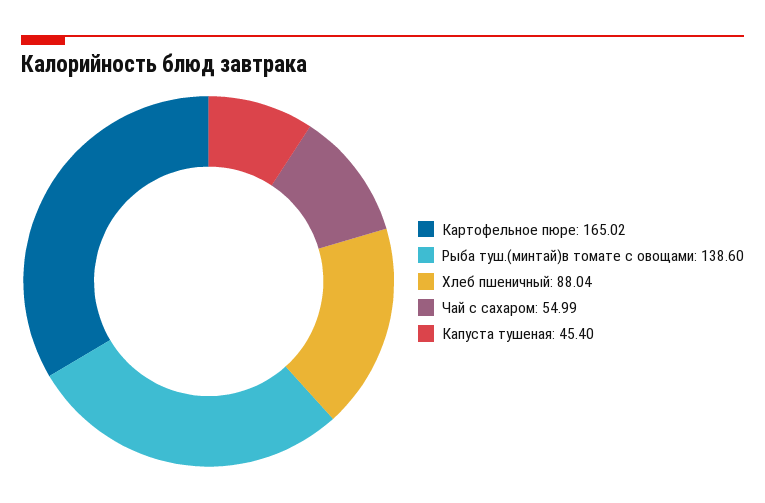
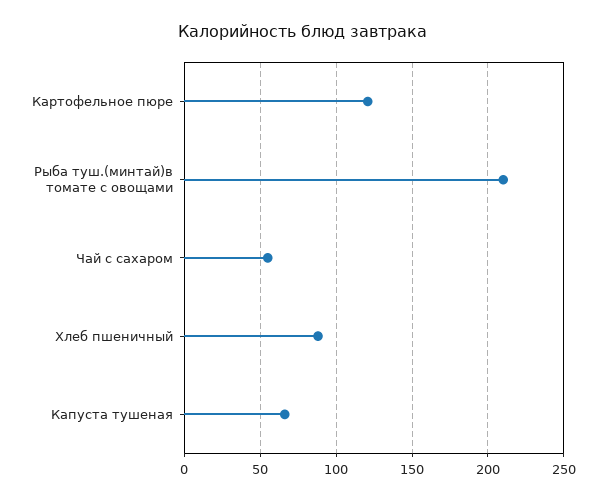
  {
-   "Картофельное пюре": 165.02,
+   "Картофельное пюре": 120,
-   "Рыба туш.(минтай)в томате с овощами": 138.6,
+   "Рыба туш.(минтай)в томате с овощами": 210,
    "Хлеб пшеничный": 88.04,
    "Чай с сахаром": 54.99,
-   "Капуста тушеная": 45.4
+   "Капуста тушеная": 65
  }

